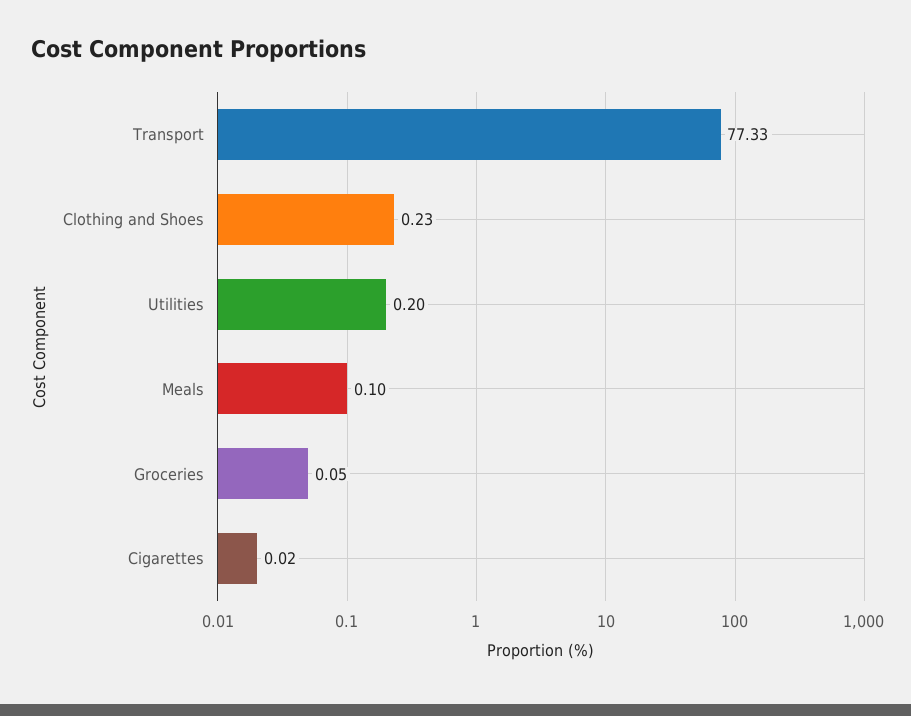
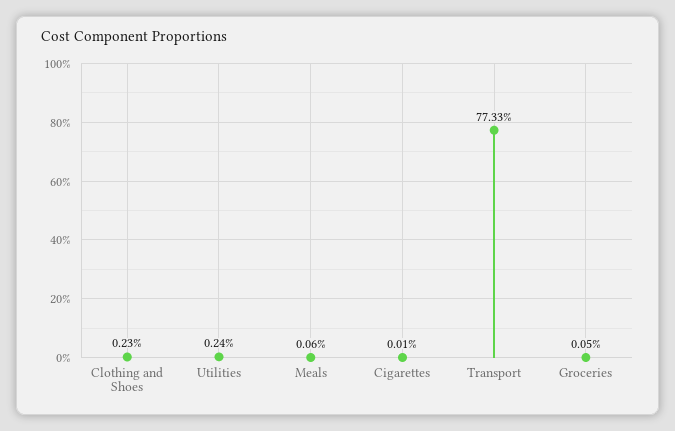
  {
    "Transport": 77.33,
    "Clothing and Shoes": 0.23,
-   "Utilities": 0.2,
+   "Utilities": 0.24,
-   "Meals": 0.1,
+   "Meals": 0.06,
    "Groceries": 0.05,
-   "Cigarettes": 0.02
+   "Cigarettes": 0.01
  }

